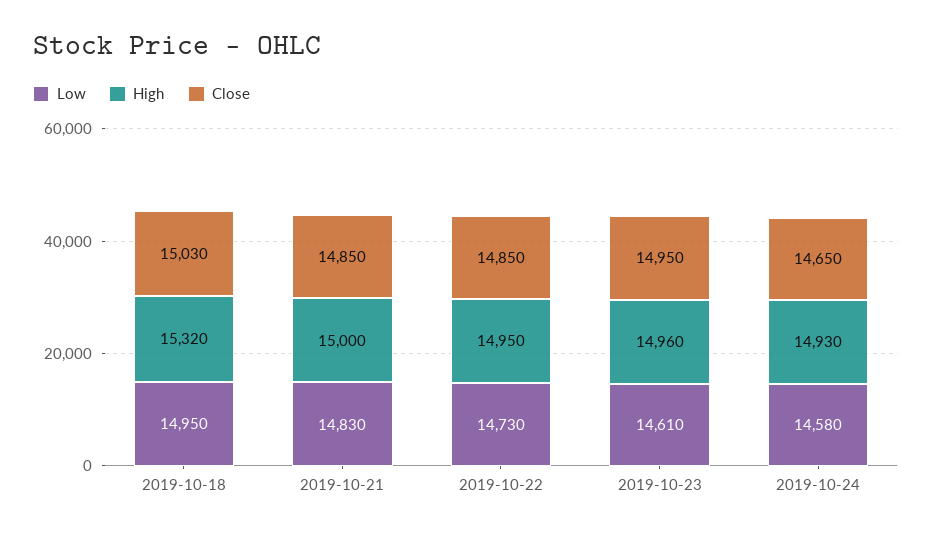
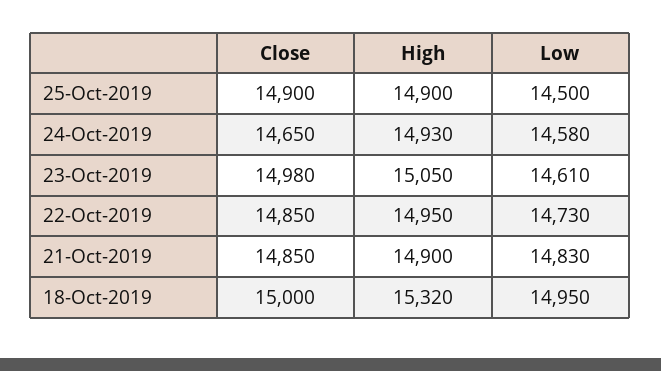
  {
    "Low": {
      "2019-10-18": 14950,
      "2019-10-21": 14830,
      "2019-10-22": 14730,
      "2019-10-23": 14610,
-     "2019-10-24": 14580
+     "2019-10-24": 14580,
+     "25-Oct-2019": 14500
    },
    "High": {
      "2019-10-18": 15320,
-     "2019-10-21": 15000,
+     "2019-10-21": 14900,
      "2019-10-22": 14950,
-     "2019-10-23": 14960,
+     "2019-10-23": 15050,
-     "2019-10-24": 14930
+     "2019-10-24": 14930,
+     "25-Oct-2019": 14900
    },
    "Close": {
-     "2019-10-18": 15030,
+     "2019-10-18": 15000,
      "2019-10-21": 14850,
      "2019-10-22": 14850,
-     "2019-10-23": 14950,
+     "2019-10-23": 14980,
-     "2019-10-24": 14650
+     "2019-10-24": 14650,
+     "25-Oct-2019": 14900
    }
  }

